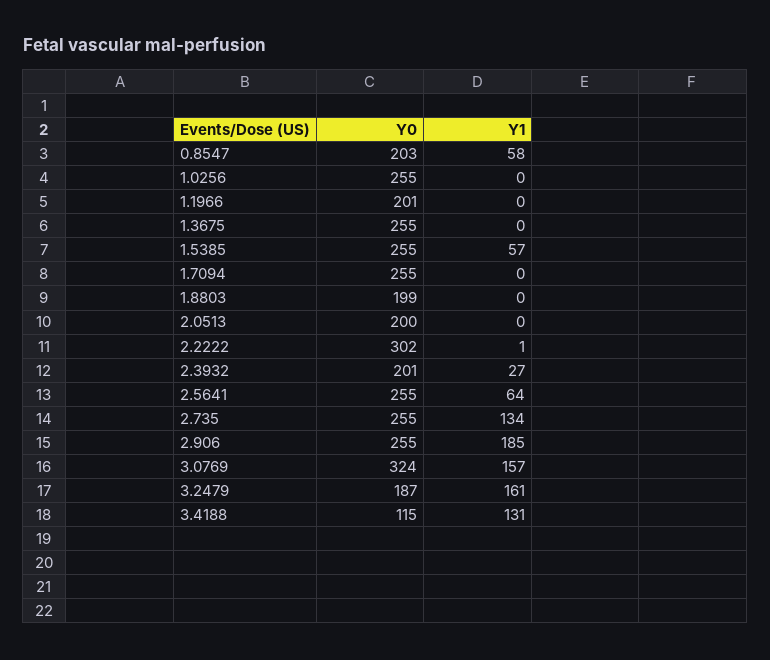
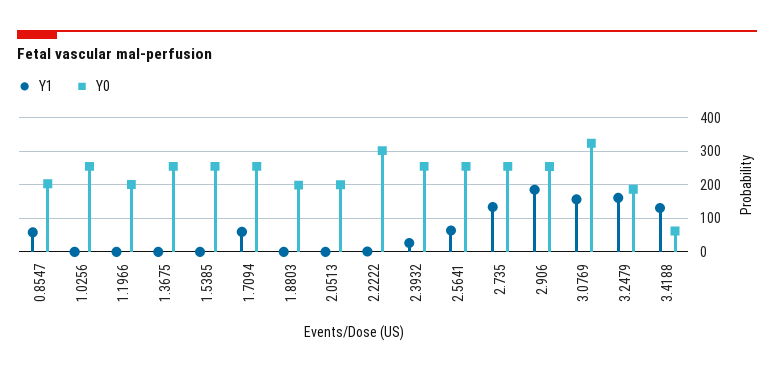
  {
    "Y0": {
      "0.8547": 203,
      "1.0256": 255,
      "1.1966": 201,
      "1.3675": 255,
      "1.5385": 255,
      "1.7094": 255,
      "1.8803": 199,
      "2.0513": 200,
      "2.2222": 302,
-     "2.3932": 201,
+     "2.3932": 260,
      "2.5641": 255,
      "2.735": 255,
      "2.906": 255,
      "3.0769": 324,
      "3.2479": 187,
-     "3.4188": 115
+     "3.4188": 60
    },
    "Y1": {
      "0.8547": 58,
      "1.0256": 0,
      "1.1966": 0,
      "1.3675": 0,
-     "1.5385": 57,
+     "1.5385": 0,
-     "1.7094": 0,
+     "1.7094": 60,
      "1.8803": 0,
      "2.0513": 0,
      "2.2222": 1,
      "2.3932": 27,
      "2.5641": 64,
      "2.735": 134,
      "2.906": 185,
      "3.0769": 157,
      "3.2479": 161,
      "3.4188": 131
    }
  }

